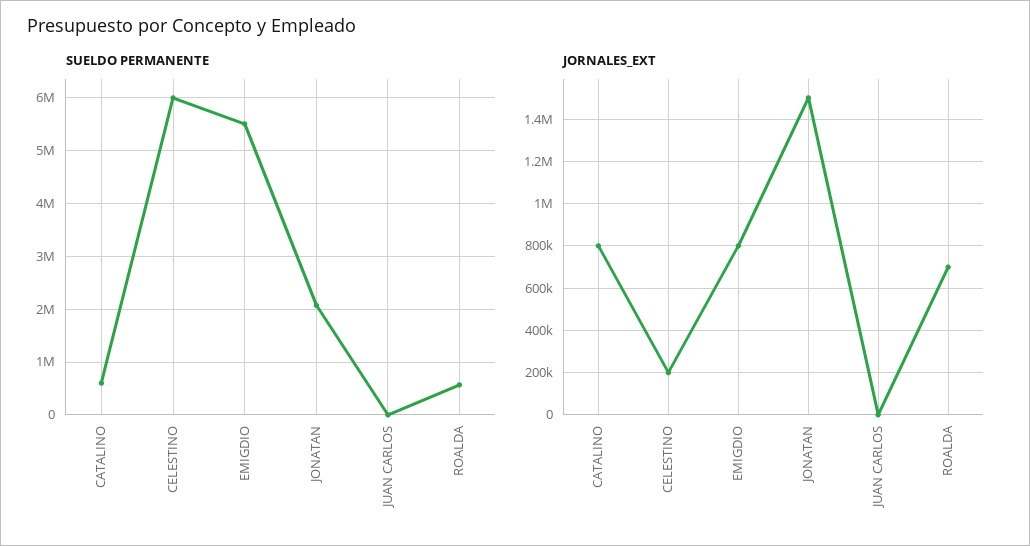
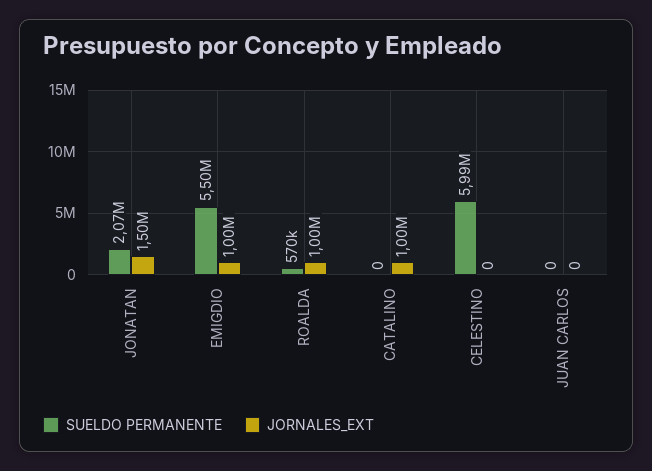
  {
    "SUELDO PERMANENTE": {
-     "CATALINO": 600000,
+     "CATALINO": 0,
      "CELESTINO": 5990000,
      "EMIGDIO": 5500000,
      "JONATAN": 2070000,
      "JUAN CARLOS": 0,
      "ROALDA": 570000
    },
    "JORNALES_EXT": {
-     "CATALINO": 800000,
+     "CATALINO": 1000000,
-     "CELESTINO": 200000,
+     "CELESTINO": 0,
-     "EMIGDIO": 800000,
+     "EMIGDIO": 1000000,
      "JONATAN": 1500000,
      "JUAN CARLOS": 0,
-     "ROALDA": 700000
+     "ROALDA": 1000000
    }
  }

